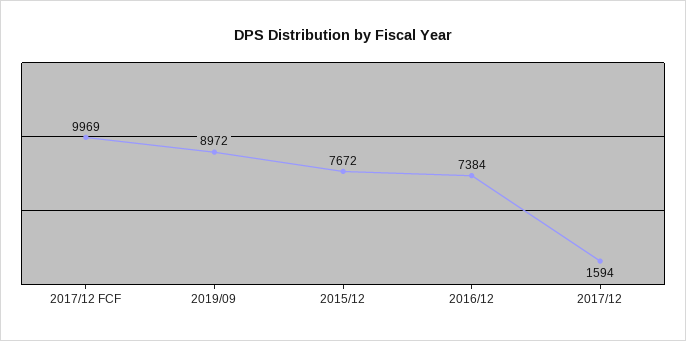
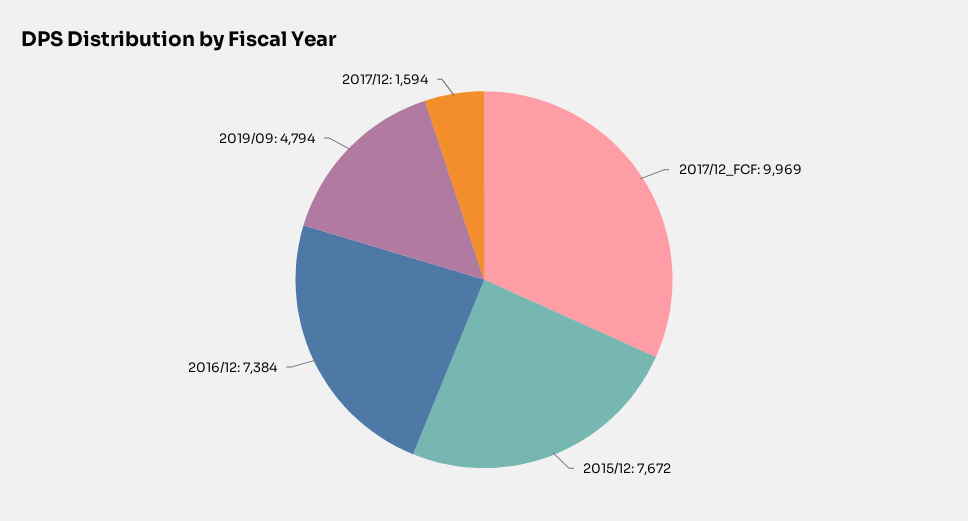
  {
    "2017/12 FCF": 9969,
-   "2019/09": 8972,
+   "2019/09": 4794,
    "2015/12": 7672,
    "2016/12": 7384,
    "2017/12": 1594
  }

